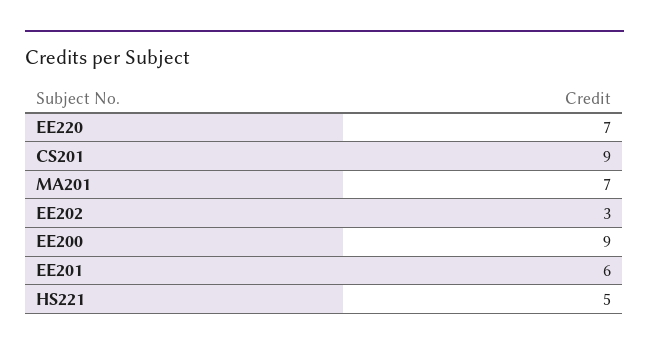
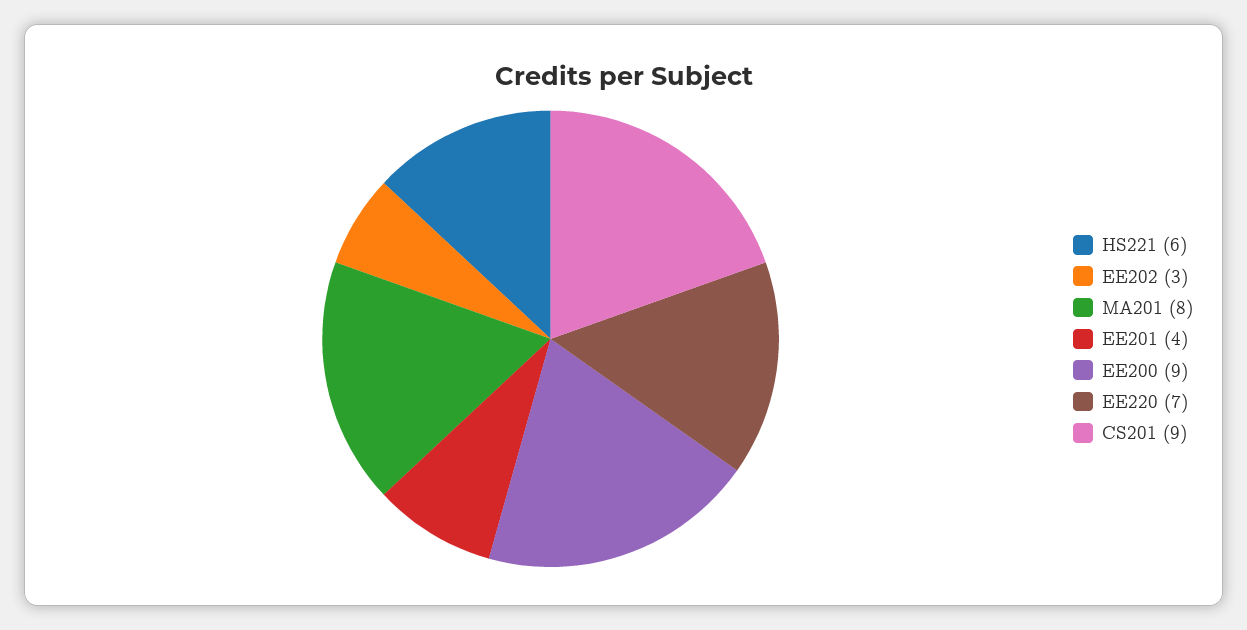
  {
    "EE220": 7,
    "CS201": 9,
-   "MA201": 7,
+   "MA201": 8,
    "EE202": 3,
    "EE200": 9,
-   "EE201": 6,
+   "EE201": 4,
-   "HS221": 5
+   "HS221": 6
  }

